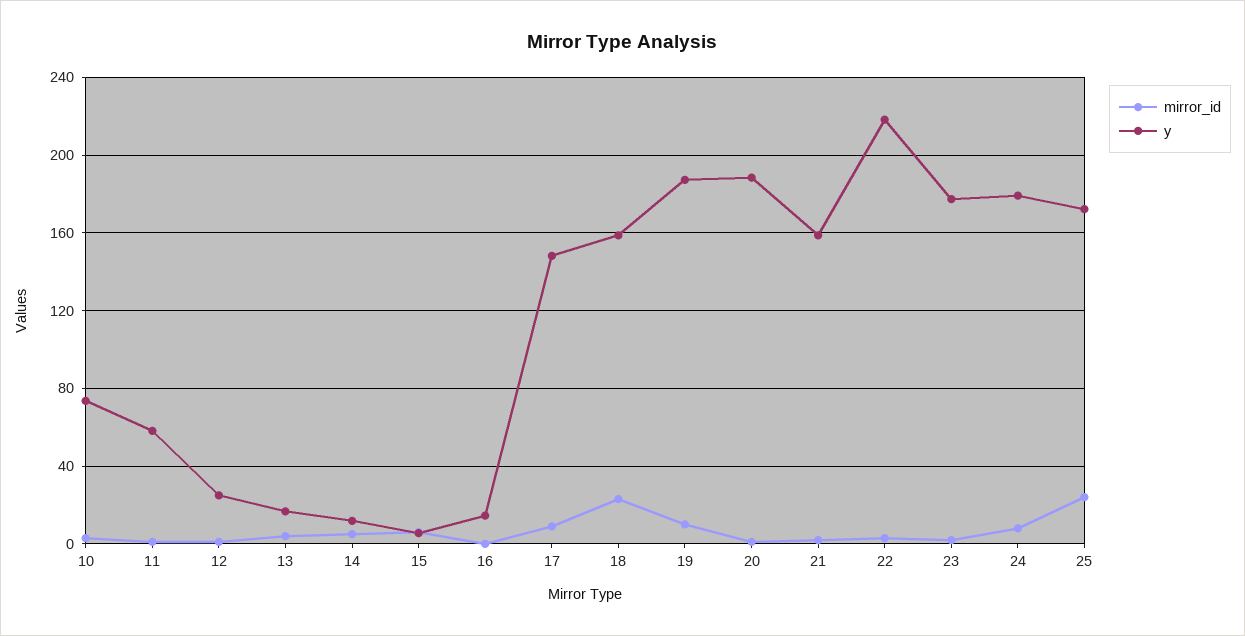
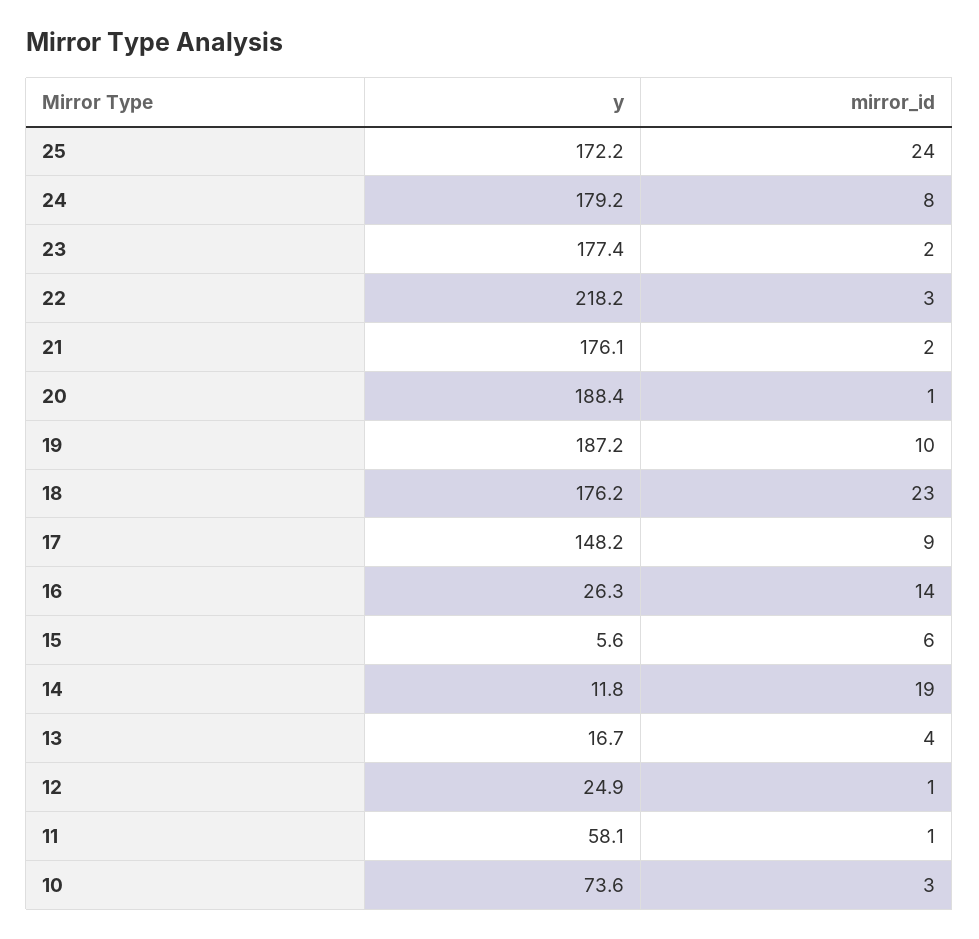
  {
    "mirror_id": {
      "10": 3,
      "11": 1,
      "12": 1,
      "13": 4,
-     "14": 5,
+     "14": 19,
      "15": 6,
-     "16": 0,
+     "16": 14,
      "17": 9,
      "18": 23,
      "19": 10,
      "20": 1,
      "21": 2,
      "22": 3,
      "23": 2,
      "24": 8,
      "25": 24
    },
    "y": {
      "10": 73.6,
      "11": 58.1,
      "12": 24.9,
      "13": 16.7,
      "14": 11.8,
      "15": 5.6,
-     "16": 15,
+     "16": 26.3,
      "17": 148.2,
-     "18": 160,
+     "18": 176.2,
      "19": 187.2,
      "20": 188.4,
-     "21": 160,
+     "21": 176.1,
      "22": 218.2,
      "23": 177.4,
      "24": 179.2,
      "25": 172.2
    }
  }

